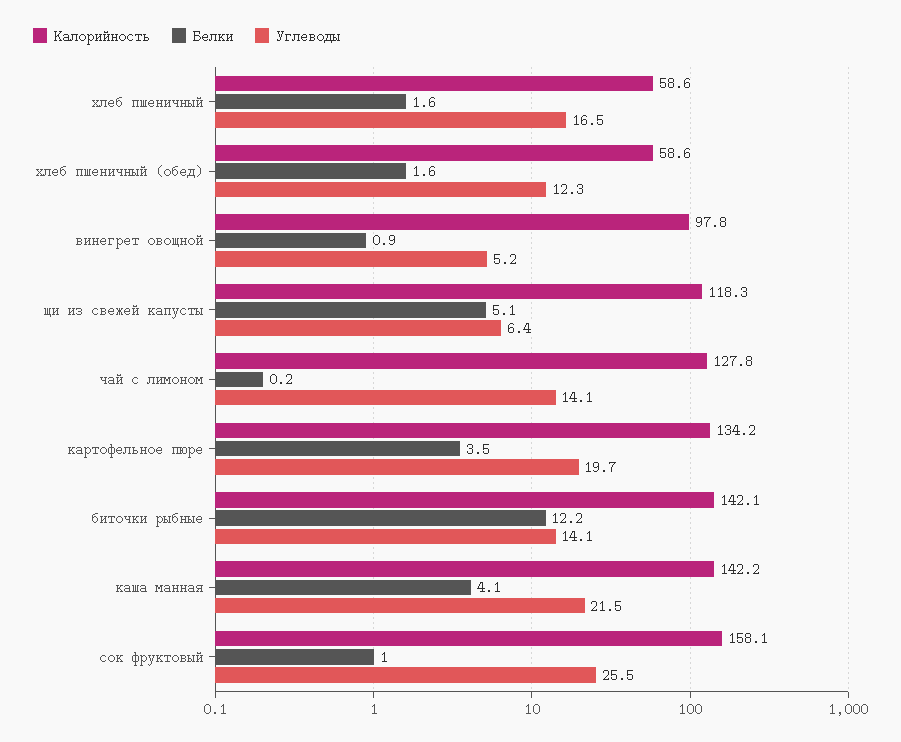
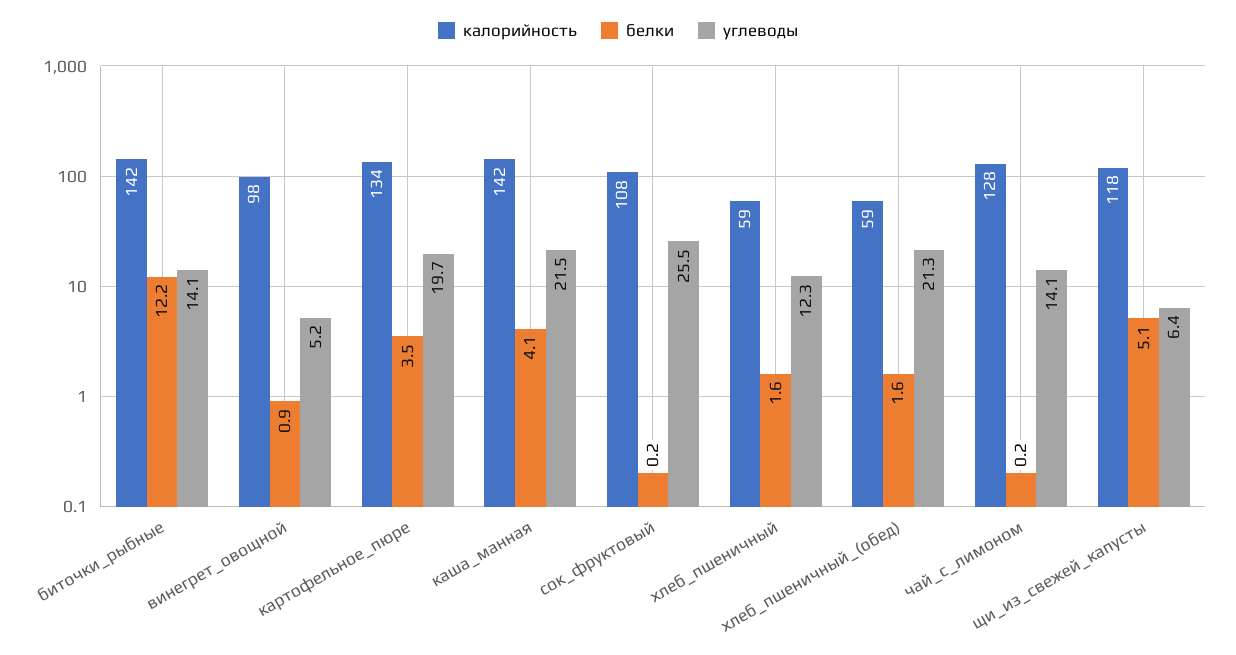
  {
    "Калорийность": {
      "хлеб пшеничный": 58.6,
      "хлеб пшеничный (обед)": 58.6,
      "винегрет овощной": 97.8,
      "щи из свежей капусты": 118.3,
      "чай с лимоном": 127.8,
      "картофельное пюре": 134.2,
      "биточки рыбные": 142.1,
      "каша манная": 142.2,
-     "сок фруктовый": 158.1
+     "сок фруктовый": 108
    },
    "Белки": {
      "хлеб пшеничный": 1.6,
      "хлеб пшеничный (обед)": 1.6,
      "винегрет овощной": 0.9,
      "щи из свежей капусты": 5.1,
      "чай с лимоном": 0.2,
      "картофельное пюре": 3.5,
      "биточки рыбные": 12.2,
      "каша манная": 4.1,
-     "сок фруктовый": 1
+     "сок фруктовый": 0.2
    },
    "Углеводы": {
-     "хлеб пшеничный": 16.5,
+     "хлеб пшеничный": 12.3,
-     "хлеб пшеничный (обед)": 12.3,
+     "хлеб пшеничный (обед)": 21.3,
      "винегрет овощной": 5.2,
      "щи из свежей капусты": 6.4,
      "чай с лимоном": 14.1,
      "картофельное пюре": 19.7,
      "биточки рыбные": 14.1,
      "каша манная": 21.5,
      "сок фруктовый": 25.5
    }
  }

